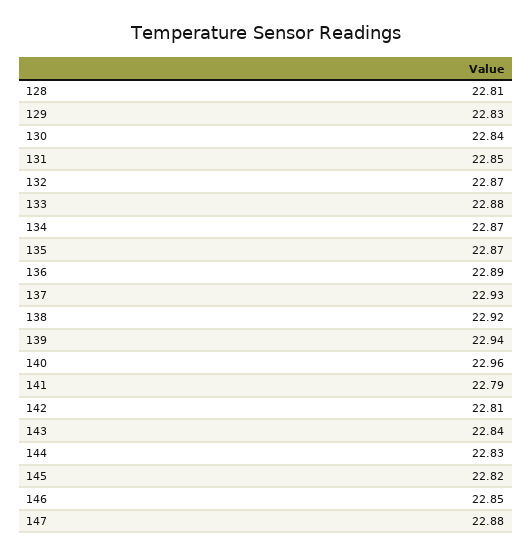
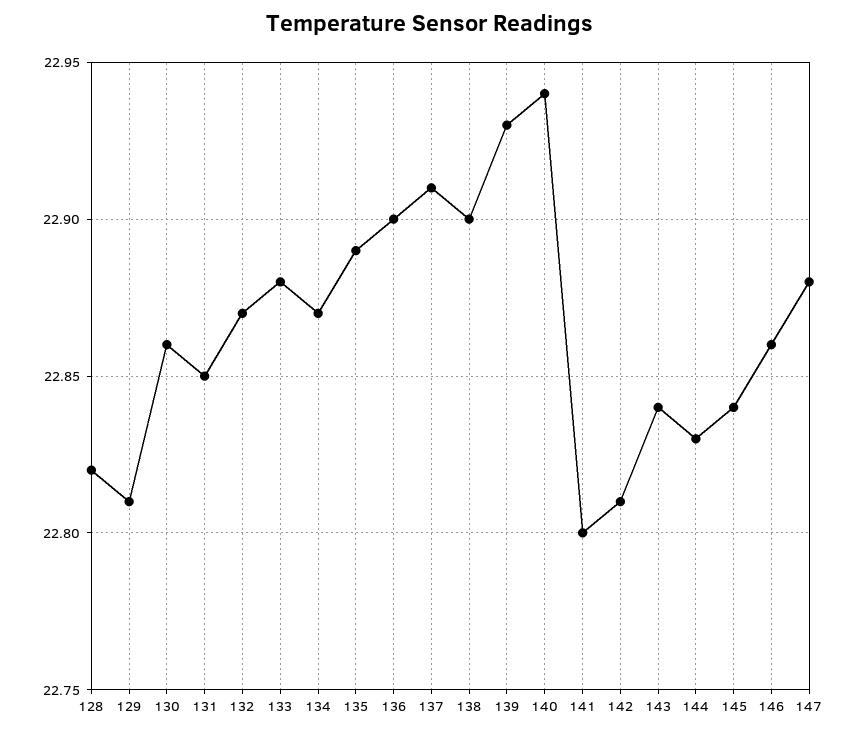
  {
-   "128": 22.81,
+   "128": 22.82,
-   "129": 22.83,
+   "129": 22.81,
-   "130": 22.84,
+   "130": 22.86,
    "131": 22.85,
    "132": 22.87,
    "133": 22.88,
    "134": 22.87,
-   "135": 22.87,
+   "135": 22.89,
-   "136": 22.89,
+   "136": 22.9,
-   "137": 22.93,
+   "137": 22.91,
-   "138": 22.92,
+   "138": 22.9,
-   "139": 22.94,
+   "139": 22.93,
-   "140": 22.96,
+   "140": 22.94,
-   "141": 22.79,
+   "141": 22.8,
    "142": 22.81,
    "143": 22.84,
    "144": 22.83,
-   "145": 22.82,
+   "145": 22.84,
-   "146": 22.85,
+   "146": 22.86,
    "147": 22.88
  }

